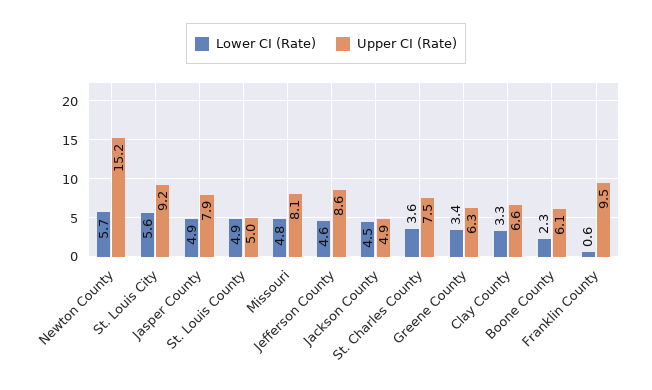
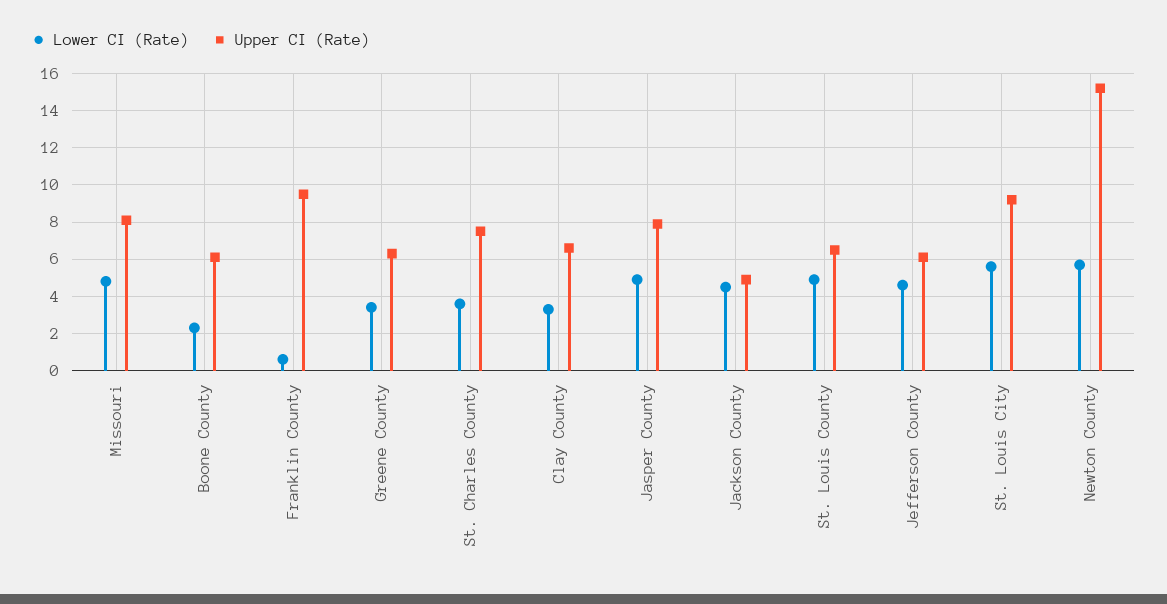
  {
    "Lower CI (Rate)": {
      "Newton County": 5.7,
      "St. Louis City": 5.6,
      "Jasper County": 4.9,
      "St. Louis County": 4.9,
      "Missouri": 4.8,
      "Jefferson County": 4.6,
      "Jackson County": 4.5,
      "St. Charles County": 3.6,
      "Greene County": 3.4,
      "Clay County": 3.3,
      "Boone County": 2.3,
      "Franklin County": 0.6
    },
    "Upper CI (Rate)": {
      "Newton County": 15.2,
      "St. Louis City": 9.2,
      "Jasper County": 7.9,
-     "St. Louis County": 5,
+     "St. Louis County": 6.5,
      "Missouri": 8.1,
-     "Jefferson County": 8.6,
+     "Jefferson County": 6,
      "Jackson County": 4.9,
      "St. Charles County": 7.5,
      "Greene County": 6.3,
      "Clay County": 6.6,
      "Boone County": 6.1,
      "Franklin County": 9.5
    }
  }

